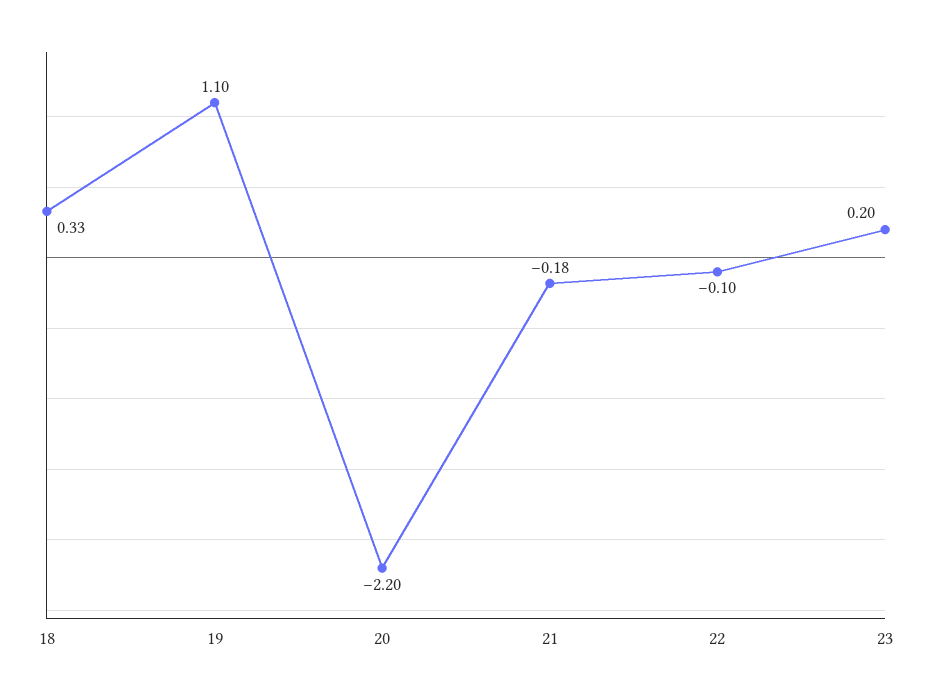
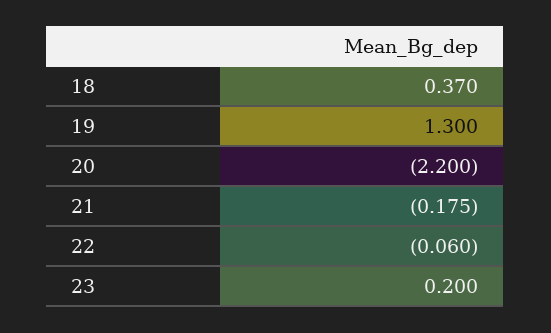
  {
-   "18": 0.33,
+   "18": 0.37,
-   "19": 1.1,
+   "19": 1.3,
    "20": -2.2,
    "21": -0.175,
-   "22": -0.1,
+   "22": -0.06,
    "23": 0.2
  }

